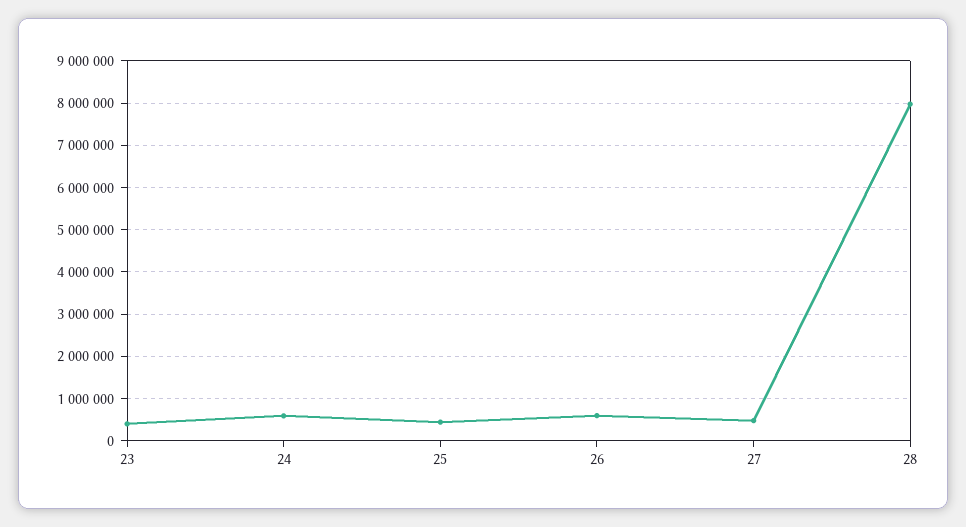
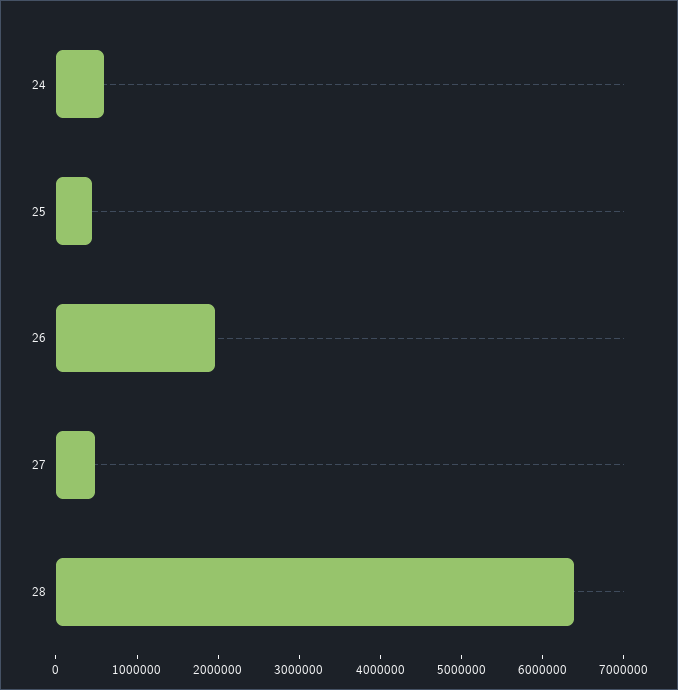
  {
-   "23": 400000,
    "24": 600000,
    "25": 400000,
-   "26": 600000,
+   "26": 2000000,
    "27": 400000,
-   "28": 8000000
+   "28": 6400000
  }

